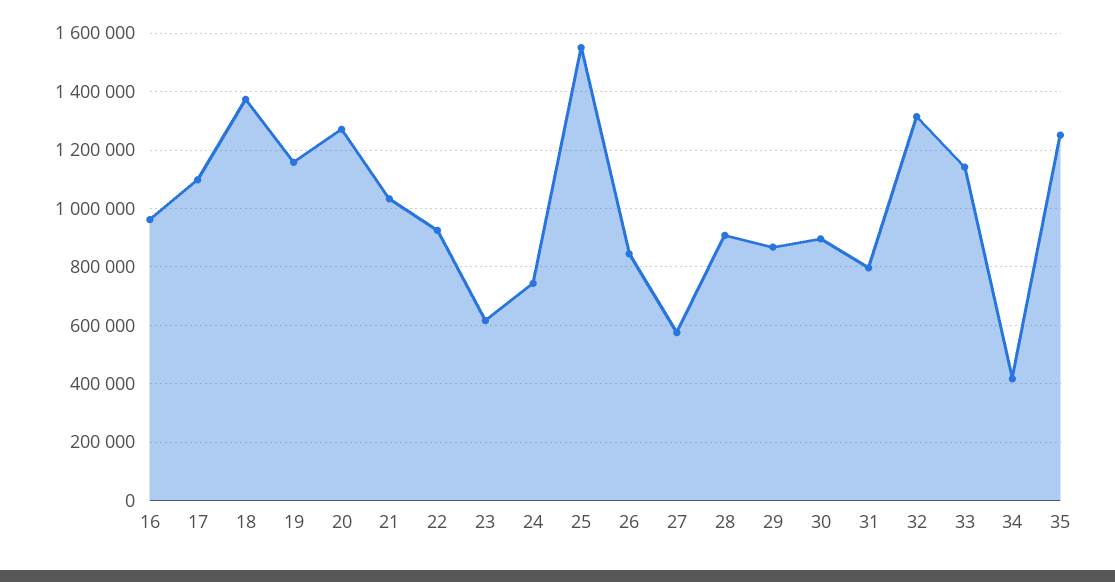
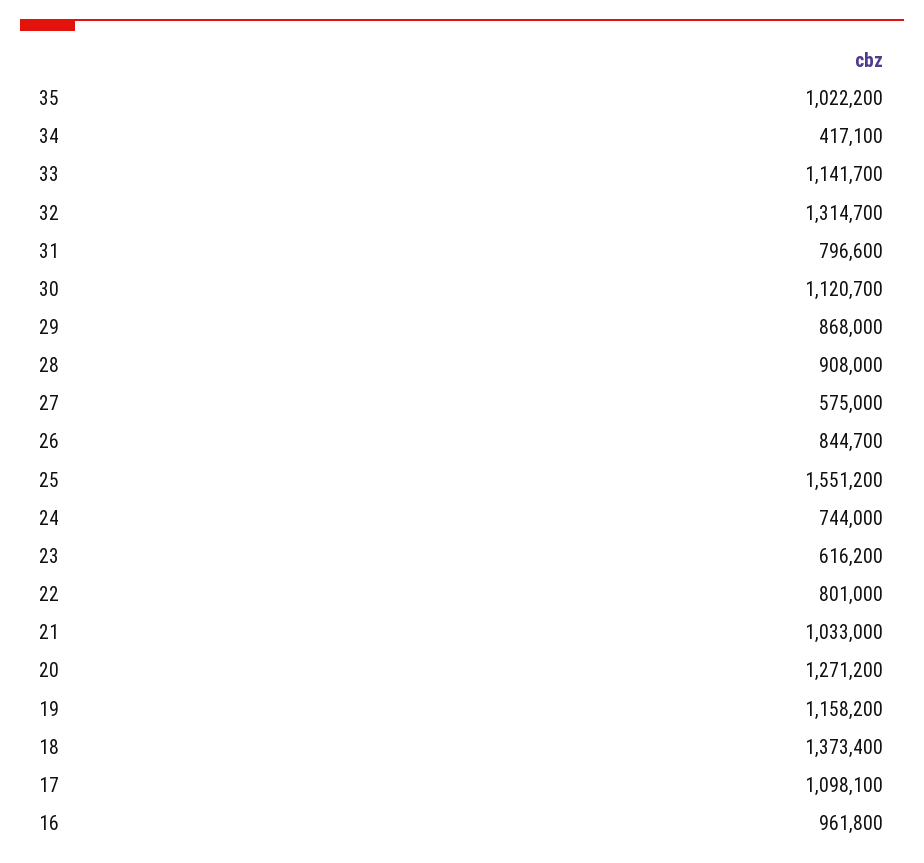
  {
    "16": 961800,
    "17": 1098100,
    "18": 1373400,
    "19": 1158200,
    "20": 1271200,
    "21": 1033000,
-   "22": 925000,
+   "22": 801000,
    "23": 616200,
    "24": 744000,
    "25": 1551200,
    "26": 844700,
    "27": 575000,
    "28": 908000,
    "29": 868000,
-   "30": 900000,
+   "30": 1120700,
    "31": 796600,
    "32": 1314700,
    "33": 1141700,
    "34": 417100,
-   "35": 1250000
+   "35": 1022200
  }

